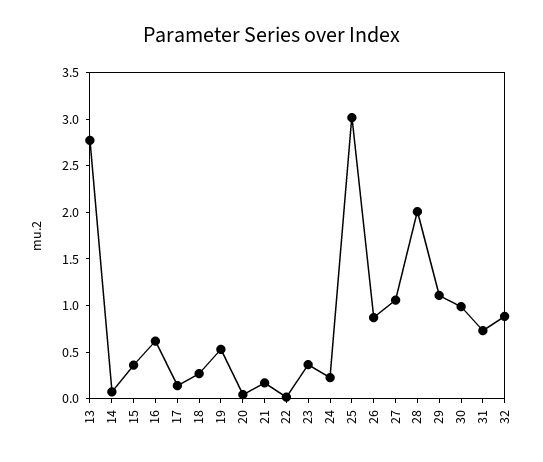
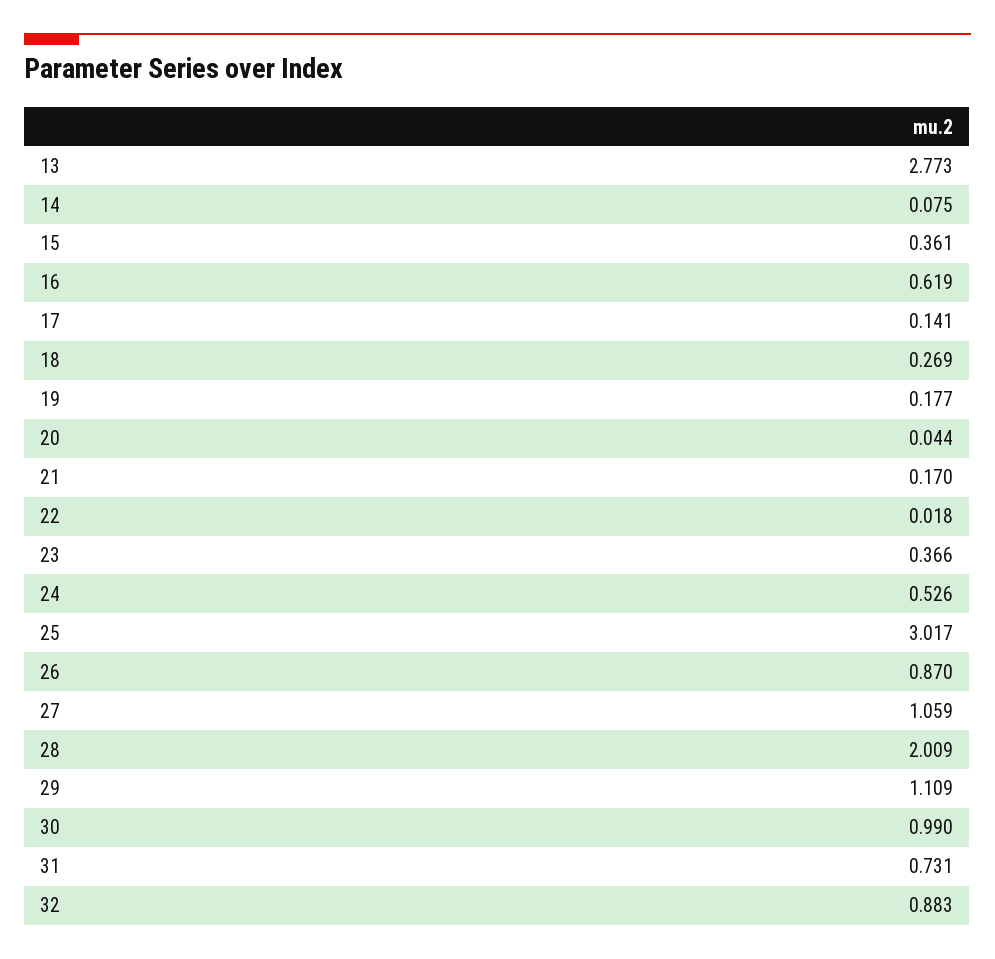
  {
    "13": 2.773,
    "14": 0.075,
    "15": 0.361,
    "16": 0.619,
    "17": 0.141,
    "18": 0.269,
-   "19": 0.5,
+   "19": 0.177,
    "20": 0.044,
    "21": 0.17,
    "22": 0.018,
    "23": 0.366,
-   "24": 0.2,
+   "24": 0.526,
    "25": 3.017,
    "26": 0.87,
    "27": 1.059,
    "28": 2.009,
    "29": 1.109,
    "30": 0.99,
    "31": 0.731,
    "32": 0.883
  }

